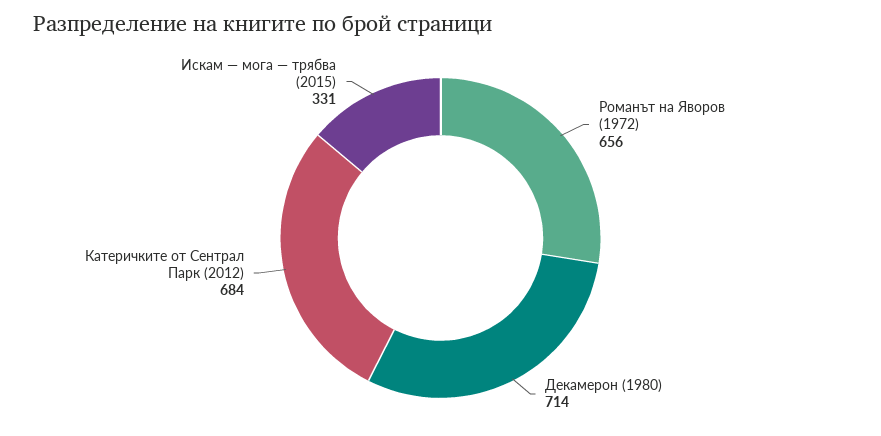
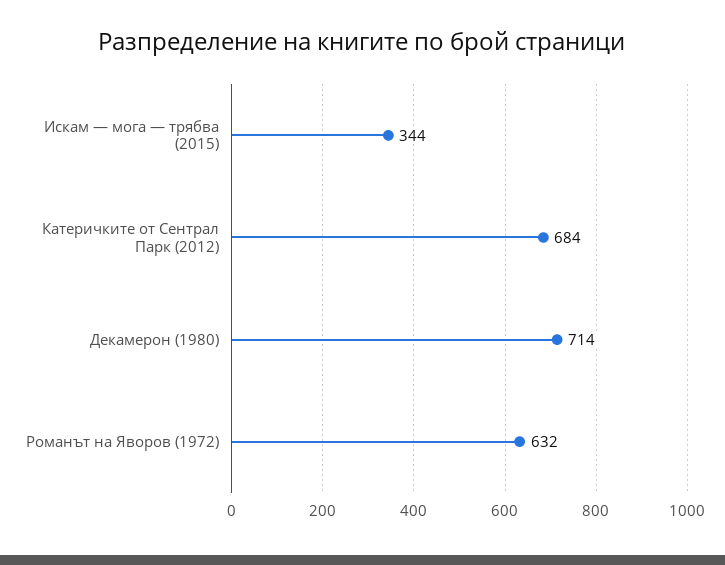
  {
-   "Романът на Яворов (1972)": 656,
+   "Романът на Яворов (1972)": 632,
    "Декамерон (1980)": 714,
    "Катеричките от Сентрал Парк (2012)": 684,
-   "Искам — мога — трябва (2015)": 331
+   "Искам — мога — трябва (2015)": 344
  }

